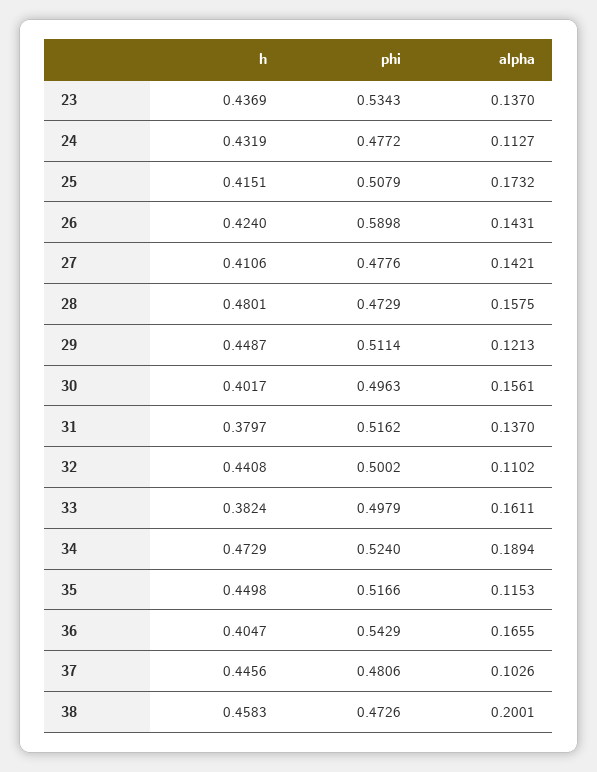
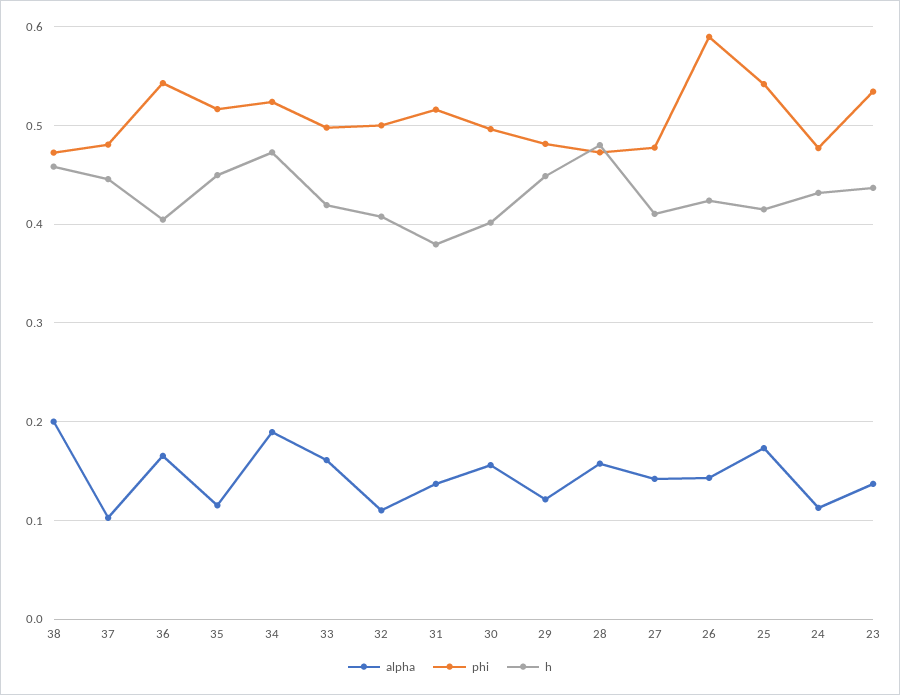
  {
    "h": {
      "23": 0.4369,
      "24": 0.4319,
      "25": 0.4151,
      "26": 0.424,
      "27": 0.4106,
      "28": 0.4801,
      "29": 0.4487,
      "30": 0.4017,
      "31": 0.3797,
-     "32": 0.4408,
+     "32": 0.41,
-     "33": 0.3824,
+     "33": 0.42,
      "34": 0.4729,
      "35": 0.4498,
      "36": 0.4047,
      "37": 0.4456,
      "38": 0.4583
    },
    "phi": {
      "23": 0.5343,
      "24": 0.4772,
-     "25": 0.5079,
+     "25": 0.54,
      "26": 0.5898,
      "27": 0.4776,
      "28": 0.4729,
-     "29": 0.5114,
+     "29": 0.48,
      "30": 0.4963,
      "31": 0.5162,
      "32": 0.5002,
      "33": 0.4979,
      "34": 0.524,
      "35": 0.5166,
      "36": 0.5429,
      "37": 0.4806,
      "38": 0.4726
    },
    "alpha": {
      "23": 0.137,
      "24": 0.1127,
      "25": 0.1732,
      "26": 0.1431,
      "27": 0.1421,
      "28": 0.1575,
      "29": 0.1213,
      "30": 0.1561,
      "31": 0.137,
      "32": 0.1102,
      "33": 0.1611,
      "34": 0.1894,
      "35": 0.1153,
      "36": 0.1655,
      "37": 0.1026,
      "38": 0.2001
    }
  }

